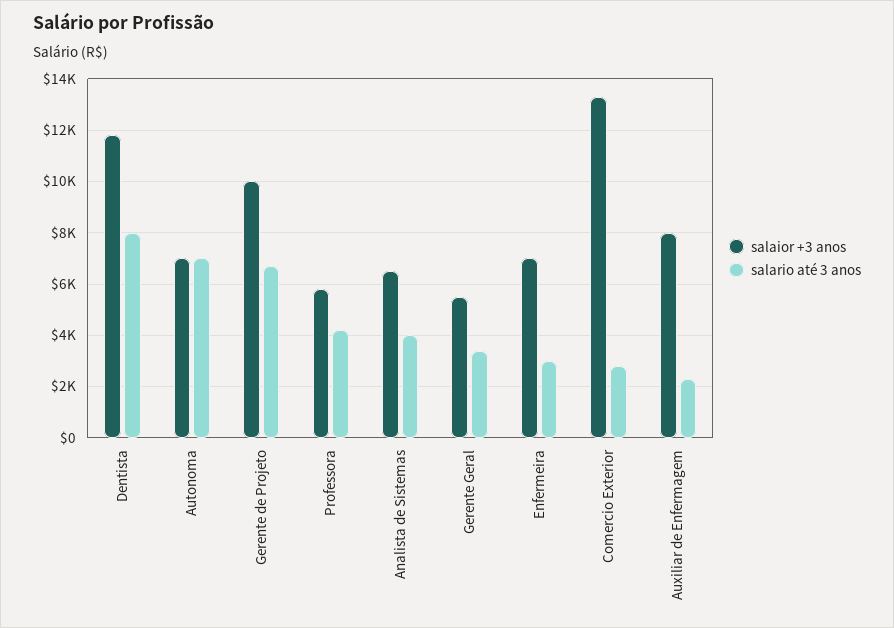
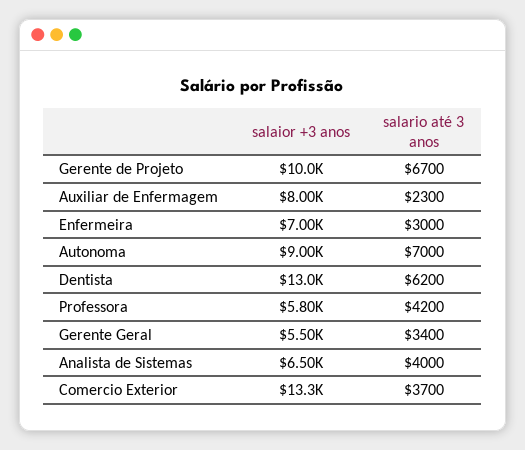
  {
    "salaior +3 anos": {
-     "Dentista": 11750,
+     "Dentista": 13000,
-     "Autonoma": 7000,
+     "Autonoma": 9000,
      "Gerente de Projeto": 10000,
      "Professora": 5800,
      "Analista de Sistemas": 6500,
      "Gerente Geral": 5500,
      "Enfermeira": 7000,
      "Comercio Exterior": 13300,
      "Auxiliar de Enfermagem": 8000
    },
    "salario até 3 anos": {
-     "Dentista": 8000,
+     "Dentista": 6200,
      "Autonoma": 7000,
      "Gerente de Projeto": 6700,
      "Professora": 4200,
      "Analista de Sistemas": 4000,
      "Gerente Geral": 3400,
      "Enfermeira": 3000,
-     "Comercio Exterior": 2750,
+     "Comercio Exterior": 3700,
      "Auxiliar de Enfermagem": 2300
    }
  }

